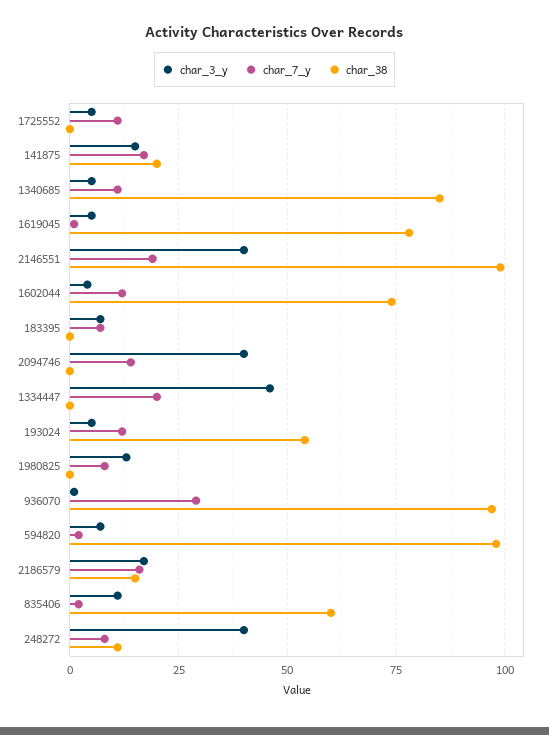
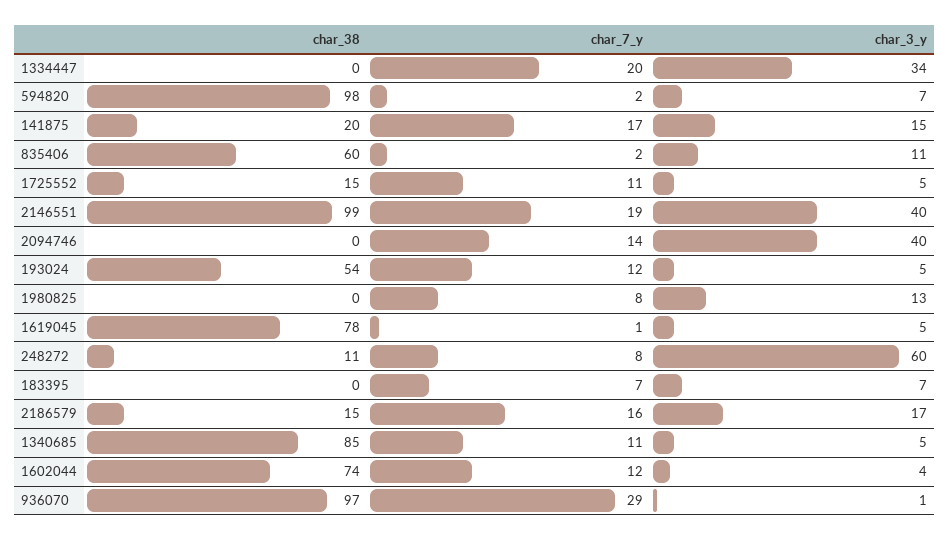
  {
    "char_3_y": {
      "1725552": 5,
      "141875": 15,
      "1340685": 5,
      "1619045": 5,
      "2146551": 40,
      "1602044": 4,
      "183395": 7,
      "2094746": 40,
-     "1334447": 45,
+     "1334447": 34,
      "193024": 5,
      "1980825": 13,
      "936070": 1,
      "594820": 7,
      "2186579": 17,
      "835406": 11,
-     "248272": 40
+     "248272": 60
    },
    "char_7_y": {
      "1725552": 11,
      "141875": 17,
      "1340685": 11,
      "1619045": 1,
      "2146551": 19,
      "1602044": 12,
      "183395": 7,
      "2094746": 14,
      "1334447": 20,
      "193024": 12,
      "1980825": 8,
      "936070": 29,
      "594820": 2,
      "2186579": 16,
      "835406": 2,
      "248272": 8
    },
    "char_38": {
-     "1725552": 0,
+     "1725552": 15,
      "141875": 20,
      "1340685": 85,
      "1619045": 78,
      "2146551": 99,
      "1602044": 74,
      "183395": 0,
      "2094746": 0,
      "1334447": 0,
      "193024": 54,
      "1980825": 0,
      "936070": 97,
      "594820": 98,
      "2186579": 15,
      "835406": 60,
      "248272": 11
    }
  }

